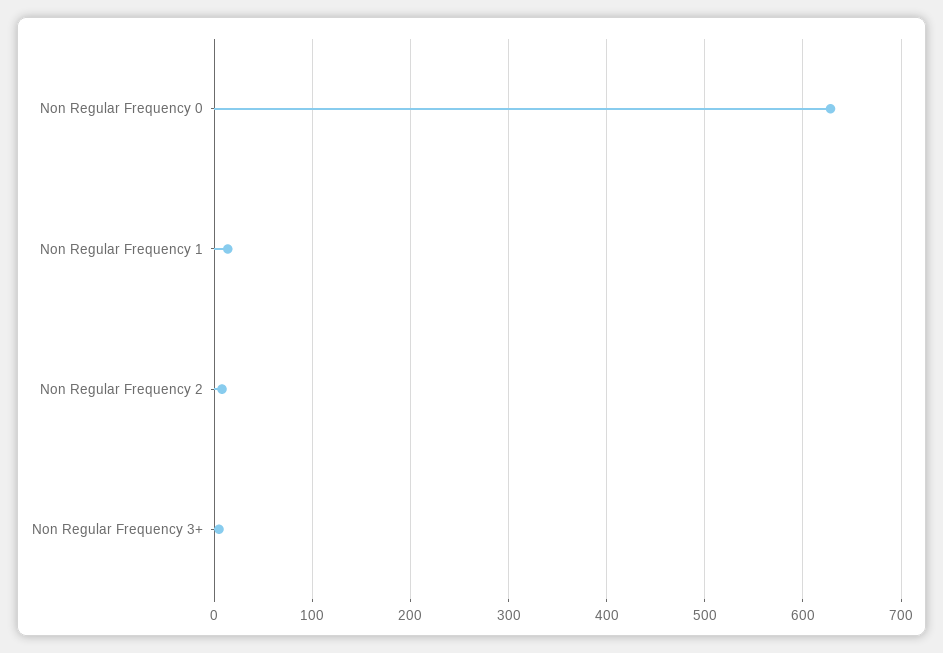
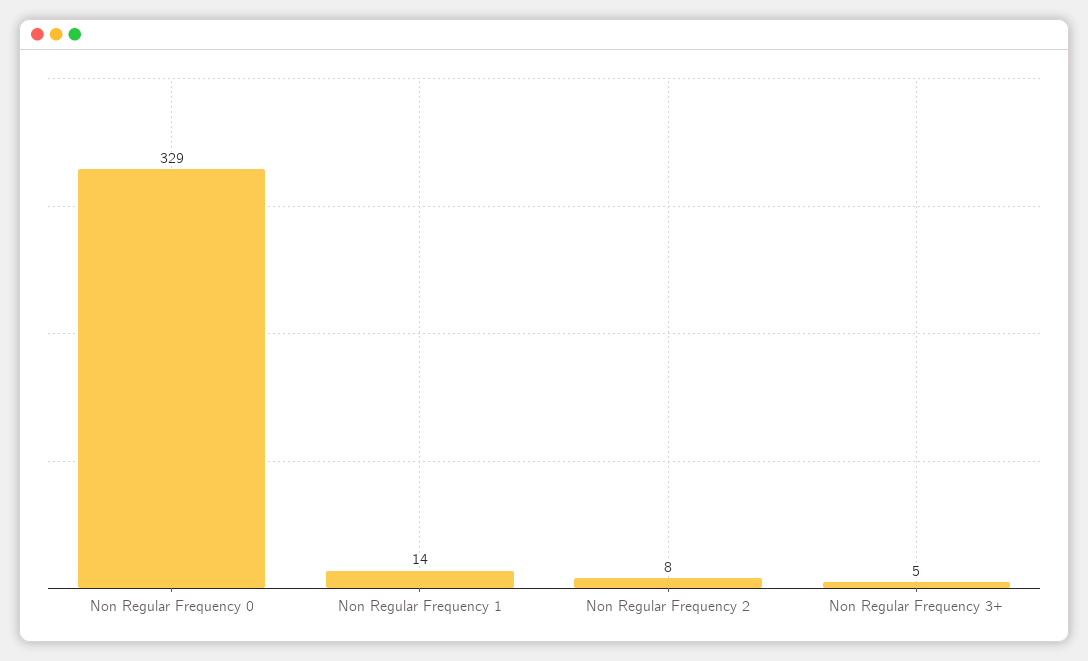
  {
-   "Non Regular Frequency 0": 630,
+   "Non Regular Frequency 0": 329,
    "Non Regular Frequency 1": 14,
    "Non Regular Frequency 2": 8,
    "Non Regular Frequency 3+": 5
  }

